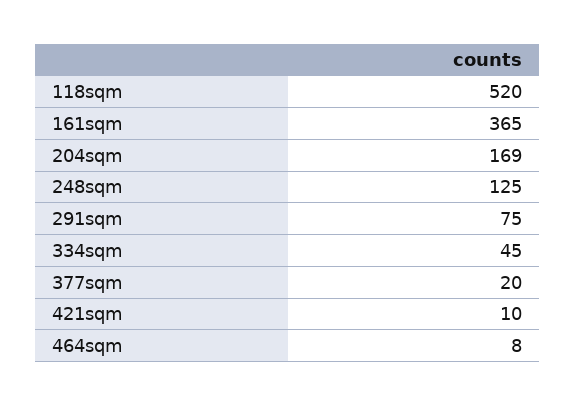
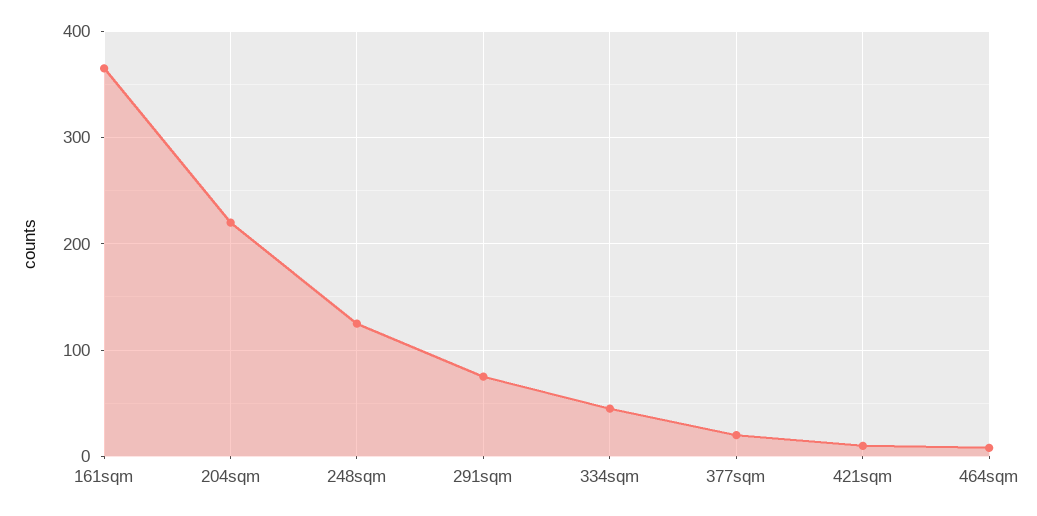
  {
-   "118sqm": 520,
    "161sqm": 365,
-   "204sqm": 169,
+   "204sqm": 220,
    "248sqm": 125,
    "291sqm": 75,
    "334sqm": 45,
    "377sqm": 20,
    "421sqm": 10,
    "464sqm": 8
  }

